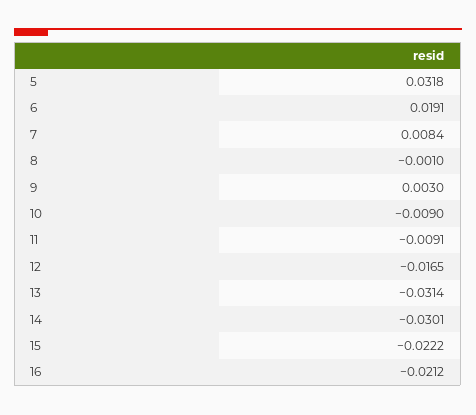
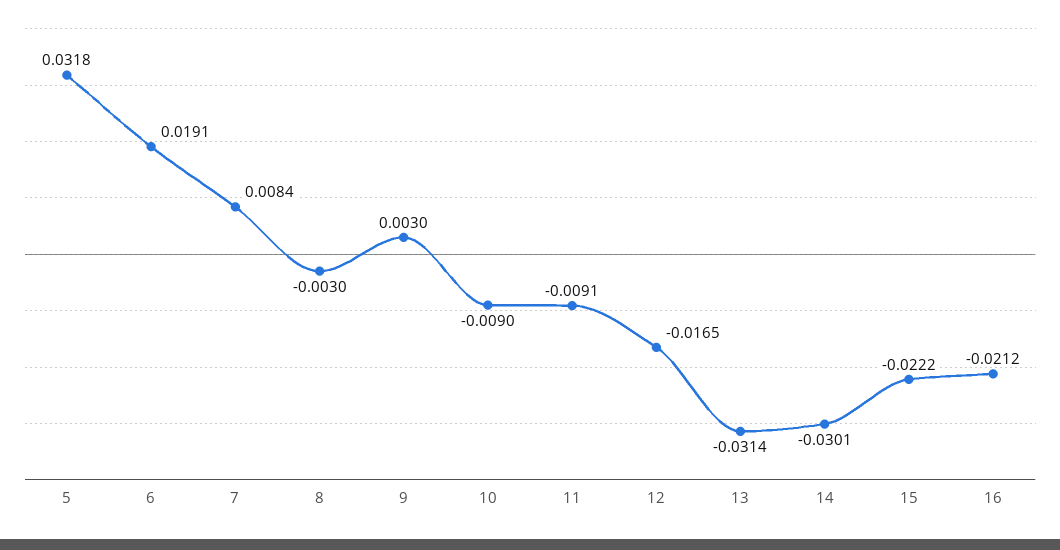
  {
    "5": 0.0318,
    "6": 0.0191,
    "7": 0.0084,
-   "8": -0.001,
+   "8": -0.003,
    "9": 0.003,
    "10": -0.009,
    "11": -0.0091,
    "12": -0.0165,
    "13": -0.0314,
    "14": -0.0301,
    "15": -0.0222,
    "16": -0.0212
  }

